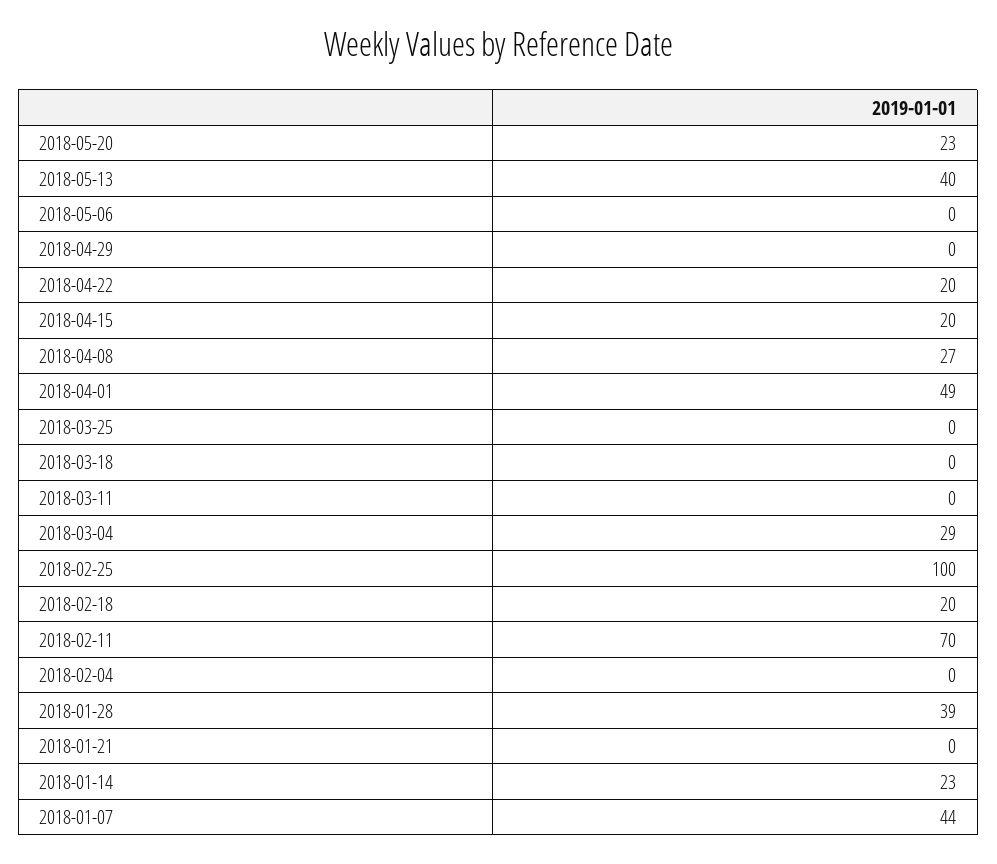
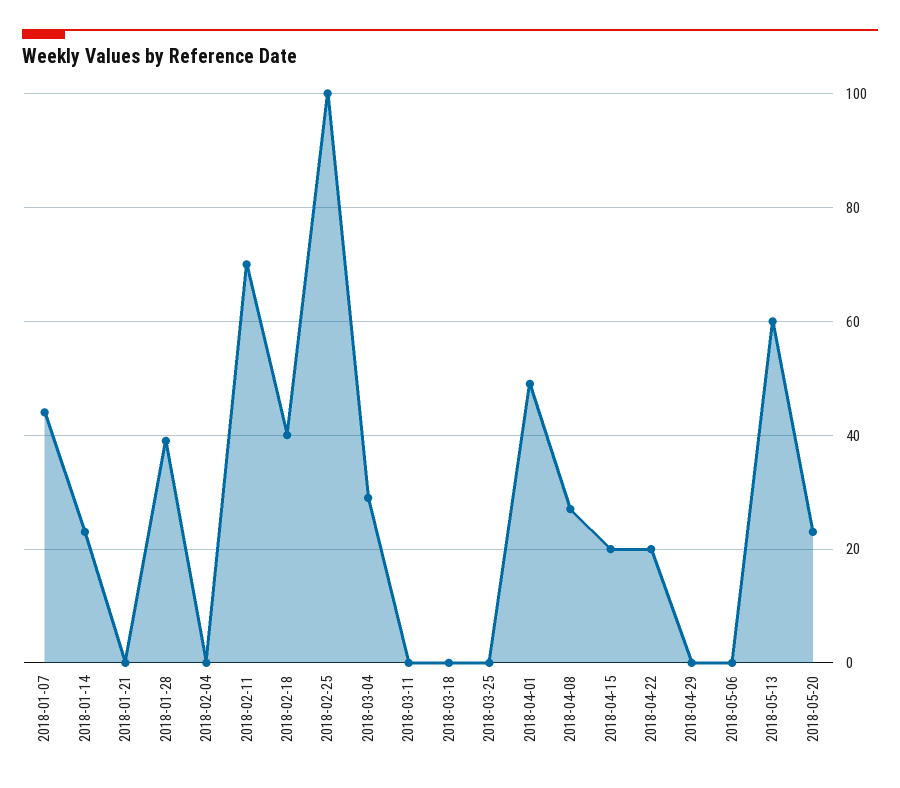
  {
    "2018-05-20": 23,
-   "2018-05-13": 40,
+   "2018-05-13": 60,
    "2018-05-06": 0,
    "2018-04-29": 0,
    "2018-04-22": 20,
    "2018-04-15": 20,
    "2018-04-08": 27,
    "2018-04-01": 49,
    "2018-03-25": 0,
    "2018-03-18": 0,
    "2018-03-11": 0,
    "2018-03-04": 29,
    "2018-02-25": 100,
-   "2018-02-18": 20,
+   "2018-02-18": 40,
    "2018-02-11": 70,
    "2018-02-04": 0,
    "2018-01-28": 39,
    "2018-01-21": 0,
    "2018-01-14": 23,
    "2018-01-07": 44
  }

